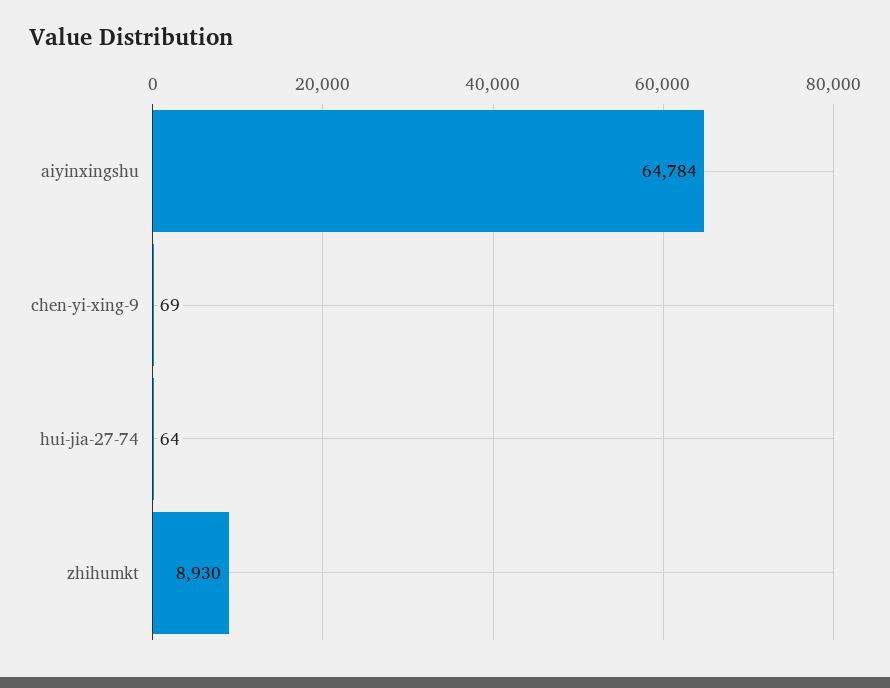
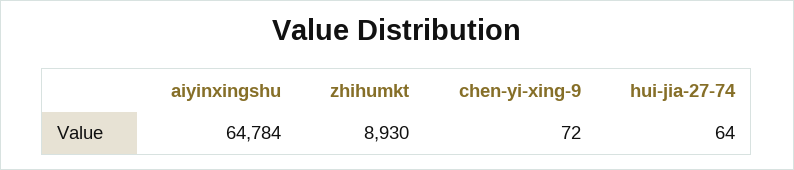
  {
    "aiyinxingshu": 64784,
-   "chen-yi-xing-9": 69,
+   "chen-yi-xing-9": 72,
    "hui-jia-27-74": 64,
    "zhihumkt": 8930
  }

